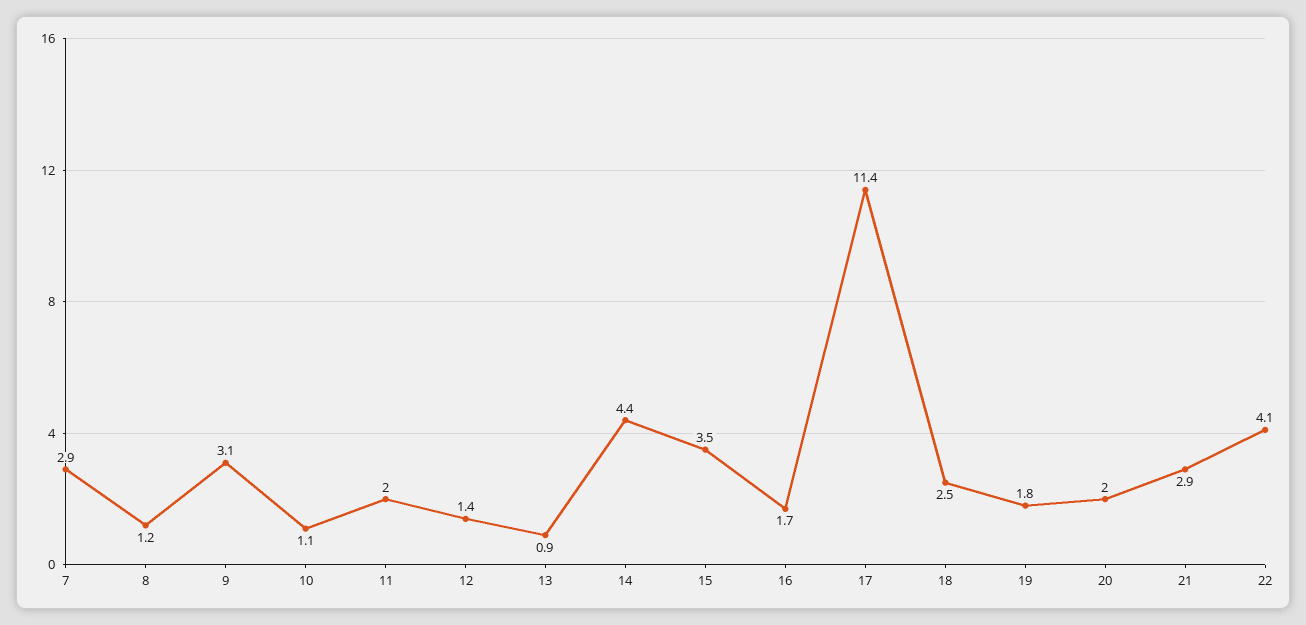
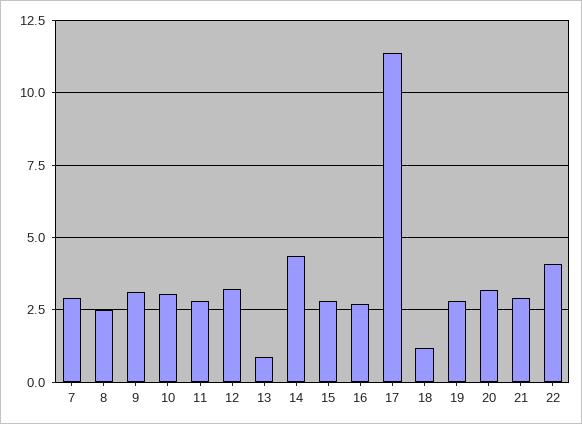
  {
    "7": 2.9,
-   "8": 1.2,
+   "8": 2.5,
    "9": 3.1,
-   "10": 1.1,
+   "10": 3,
-   "11": 2,
+   "11": 2.75,
-   "12": 1.4,
+   "12": 3.25,
    "13": 0.9,
    "14": 4.4,
-   "15": 3.5,
+   "15": 2.75,
-   "16": 1.7,
+   "16": 2.75,
    "17": 11.4,
-   "18": 2.5,
+   "18": 1.25,
-   "19": 1.8,
+   "19": 2.75,
-   "20": 2,
+   "20": 3.25,
    "21": 2.9,
    "22": 4.1
  }

